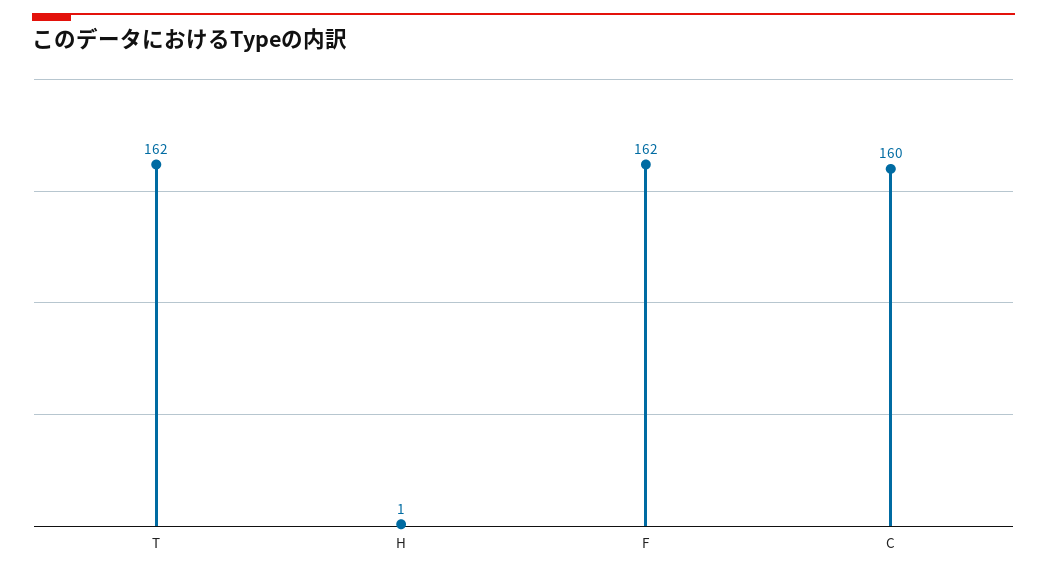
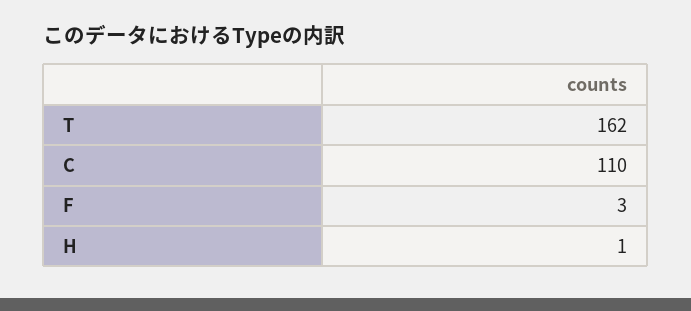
  {
    "T": 162,
    "H": 1,
-   "F": 162,
+   "F": 3,
-   "C": 160
+   "C": 110
  }

